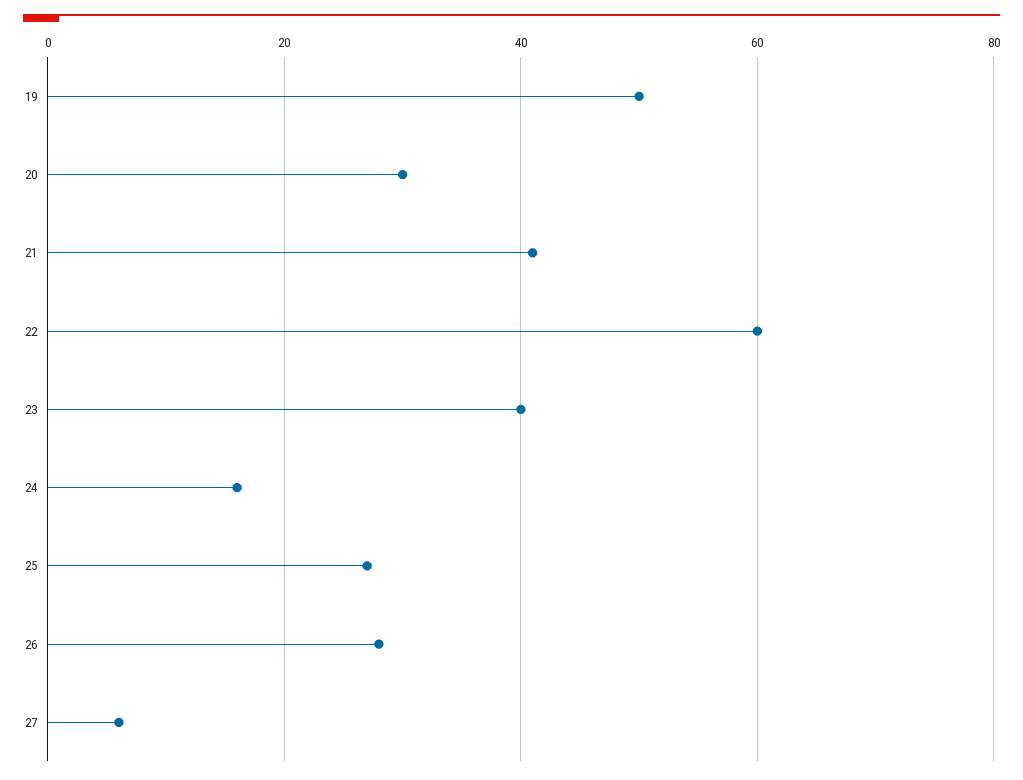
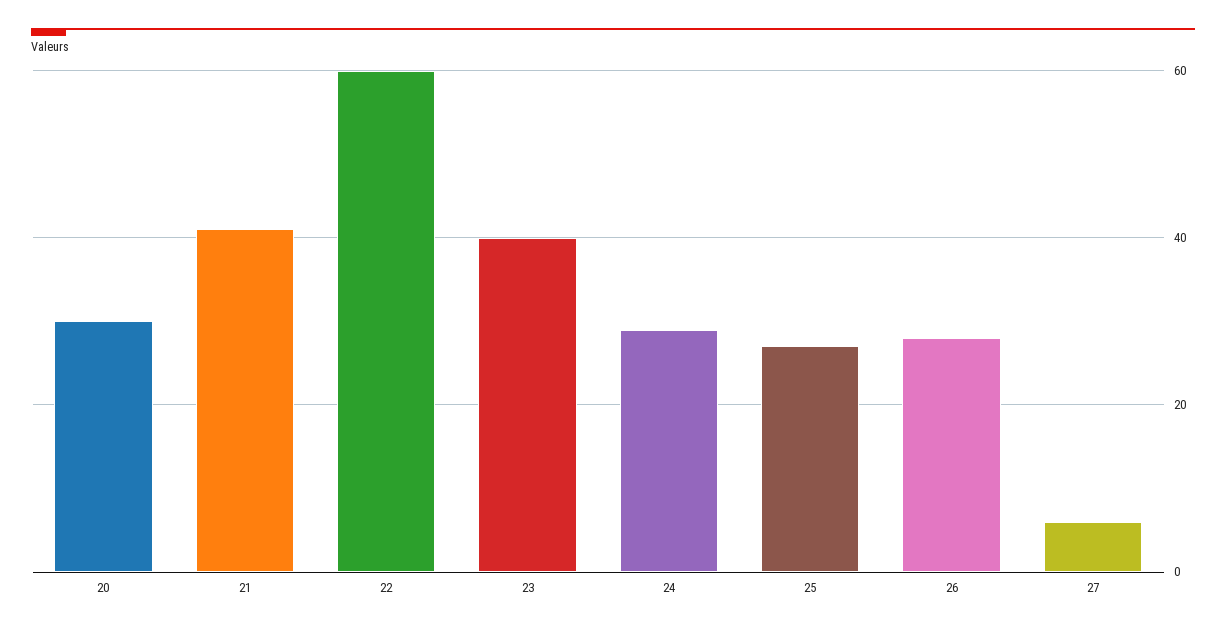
  {
-   "19": 50,
    "20": 30,
    "21": 40,
    "22": 60,
    "23": 40,
-   "24": 15,
+   "24": 30,
    "25": 25,
    "26": 30,
    "27": 5
  }

